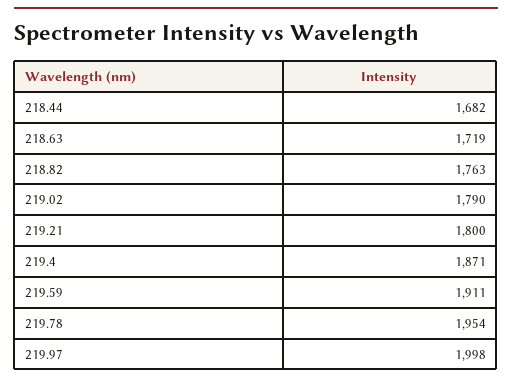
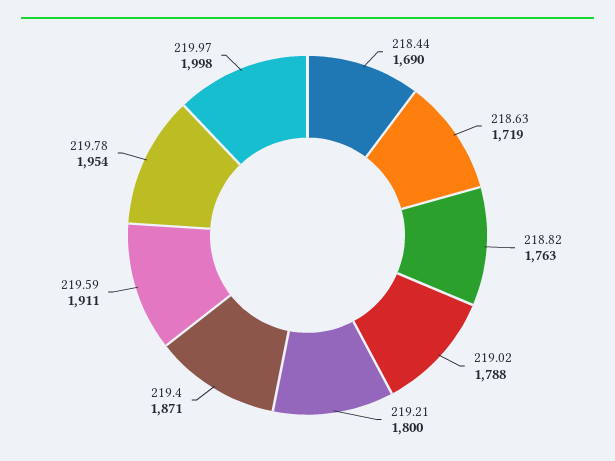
  {
-   "218.44": 1682,
+   "218.44": 1690,
    "218.63": 1719,
    "218.82": 1763,
-   "219.02": 1790,
+   "219.02": 1788,
    "219.21": 1800,
    "219.4": 1871,
    "219.59": 1911,
    "219.78": 1954,
    "219.97": 1998
  }

